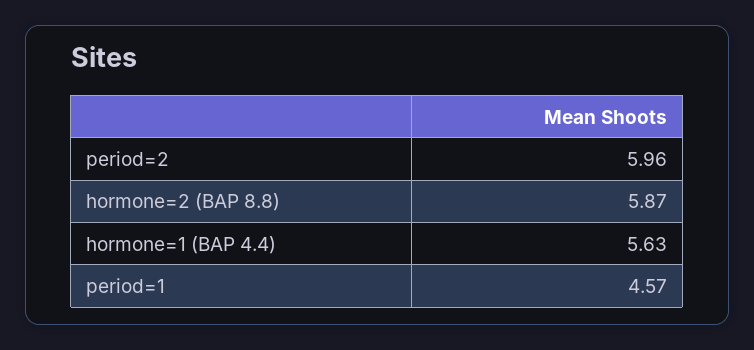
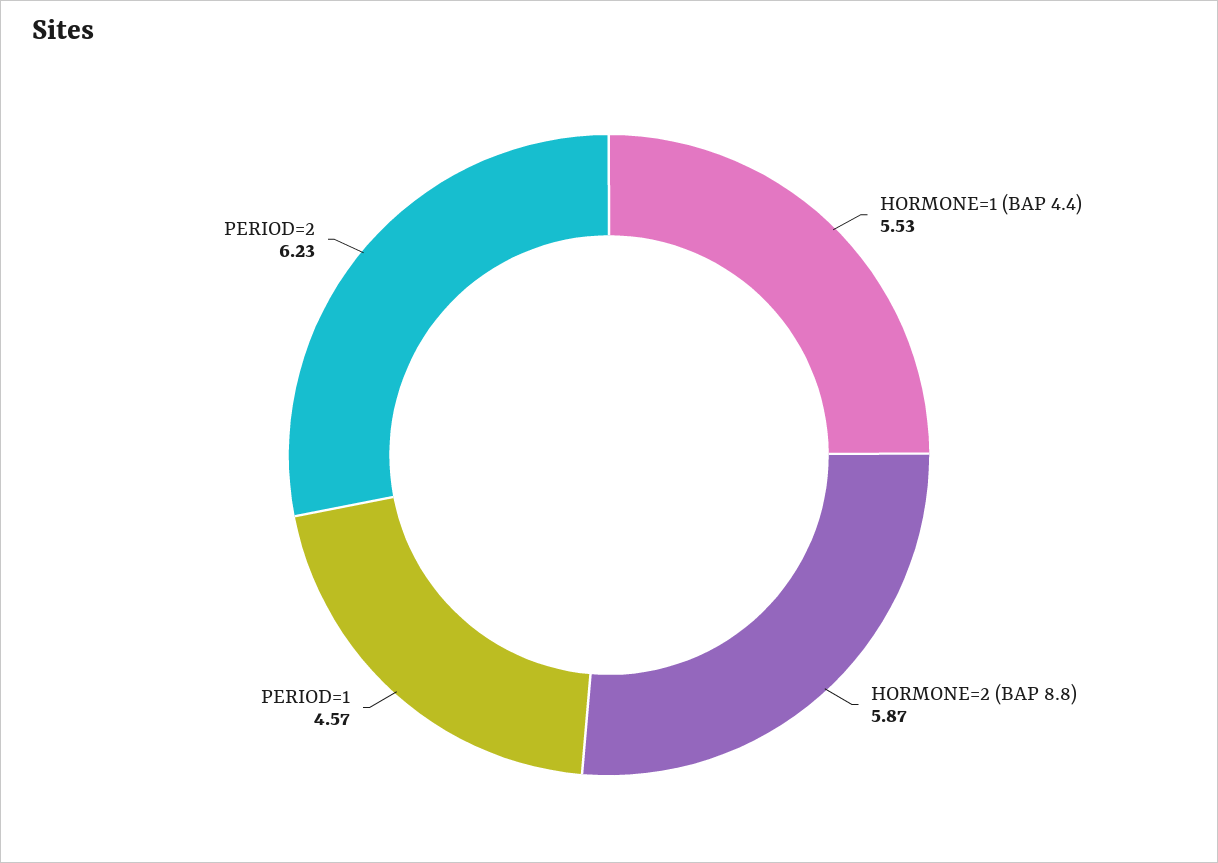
  {
-   "period=2": 5.96,
+   "period=2": 6.23,
    "hormone=2 (BAP 8.8)": 5.87,
-   "hormone=1 (BAP 4.4)": 5.63,
+   "hormone=1 (BAP 4.4)": 5.53,
    "period=1": 4.57
  }

